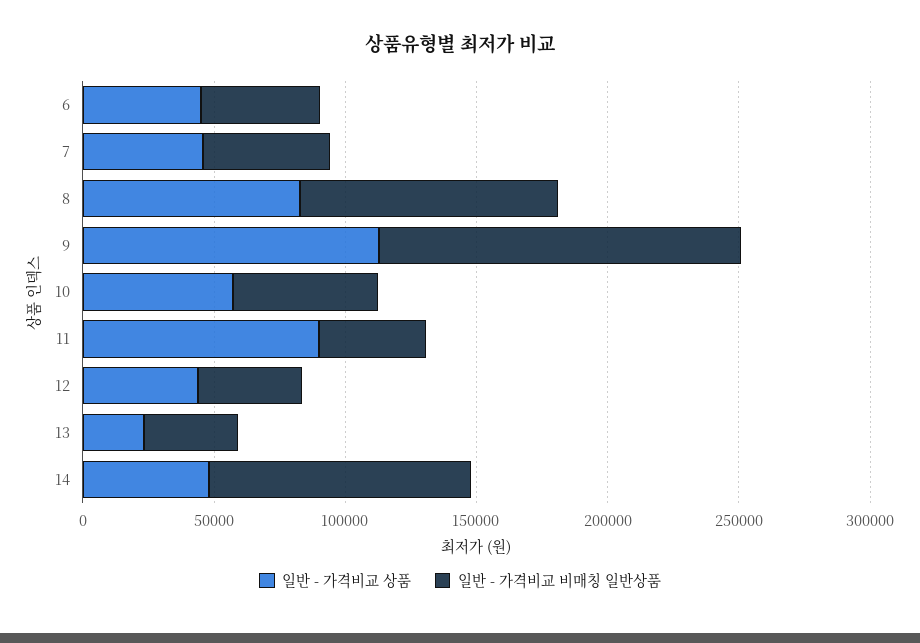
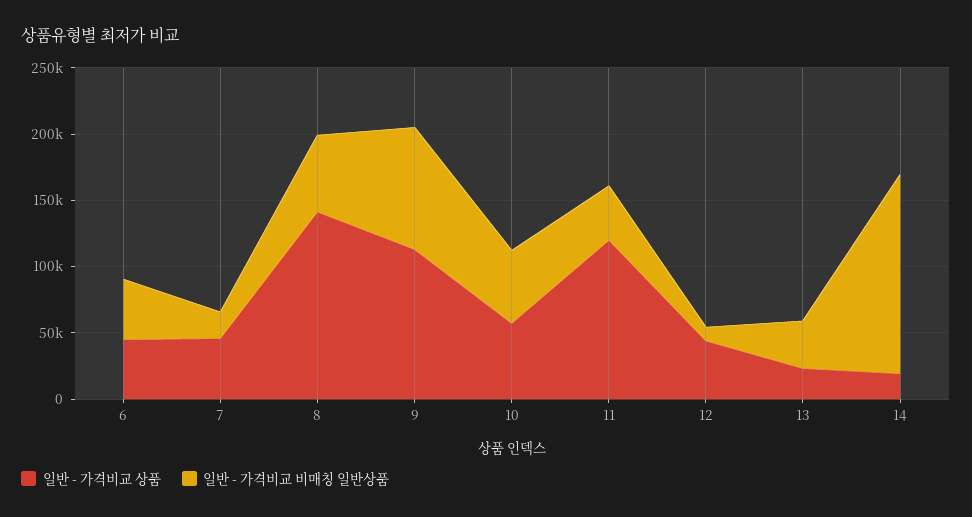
  {
    "일반 - 가격비교 상품": {
      "6": 50000,
      "7": 50000,
-     "8": 80000,
+     "8": 140000,
      "9": 110000,
      "10": 60000,
-     "11": 90000,
+     "11": 120000,
      "12": 40000,
      "13": 20000,
-     "14": 50000
+     "14": 20000
    },
    "일반 - 가격비교 비매칭 일반상품": {
      "6": 50000,
-     "7": 50000,
+     "7": 20000,
-     "8": 100000,
+     "8": 60000,
-     "9": 140000,
+     "9": 90000,
      "10": 60000,
      "11": 40000,
-     "12": 40000,
+     "12": 10000,
      "13": 40000,
-     "14": 100000
+     "14": 150000
    }
  }

